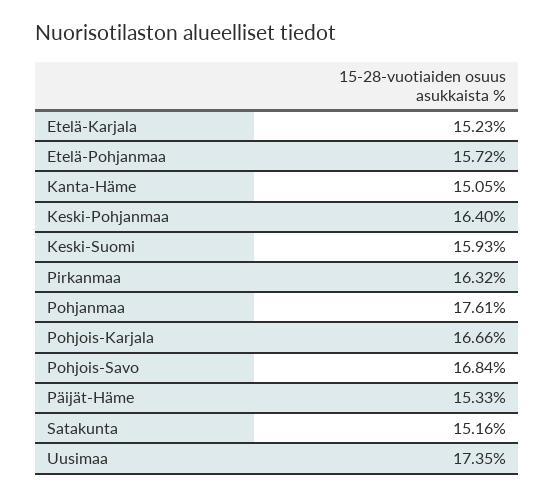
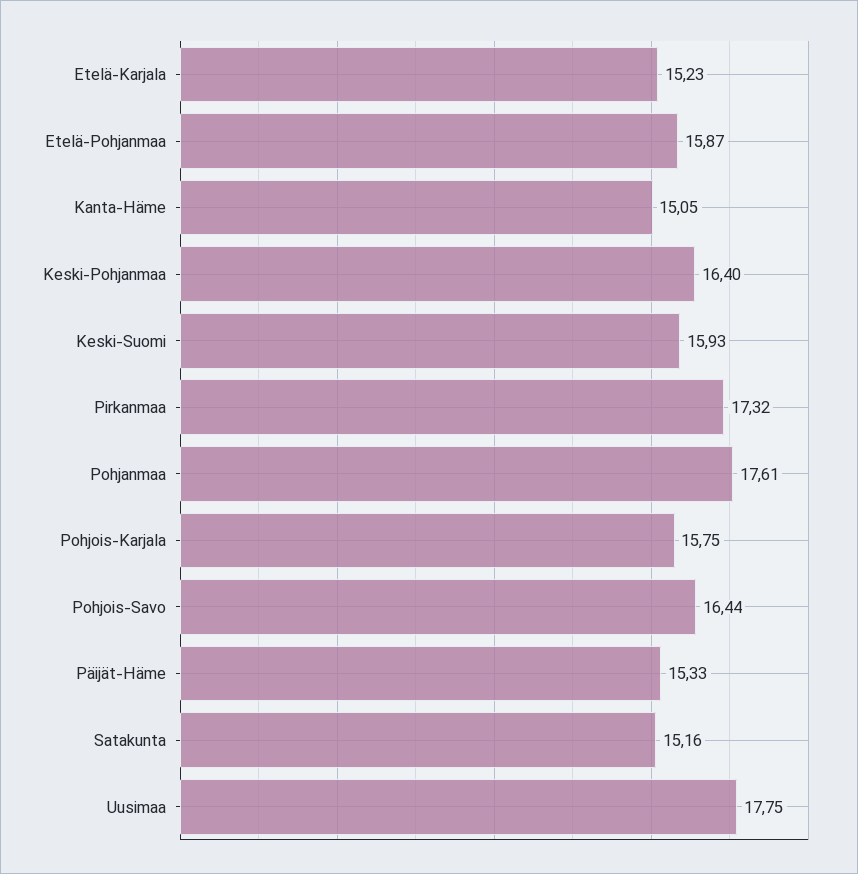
  {
    "Etelä-Karjala": 15.23,
-   "Etelä-Pohjanmaa": 15.72,
+   "Etelä-Pohjanmaa": 15.87,
    "Kanta-Häme": 15.05,
    "Keski-Pohjanmaa": 16.4,
    "Keski-Suomi": 15.93,
-   "Pirkanmaa": 16.32,
+   "Pirkanmaa": 17.32,
    "Pohjanmaa": 17.61,
-   "Pohjois-Karjala": 16.66,
+   "Pohjois-Karjala": 15.75,
-   "Pohjois-Savo": 16.84,
+   "Pohjois-Savo": 16.44,
    "Päijät-Häme": 15.33,
    "Satakunta": 15.16,
-   "Uusimaa": 17.35
+   "Uusimaa": 17.75
  }

